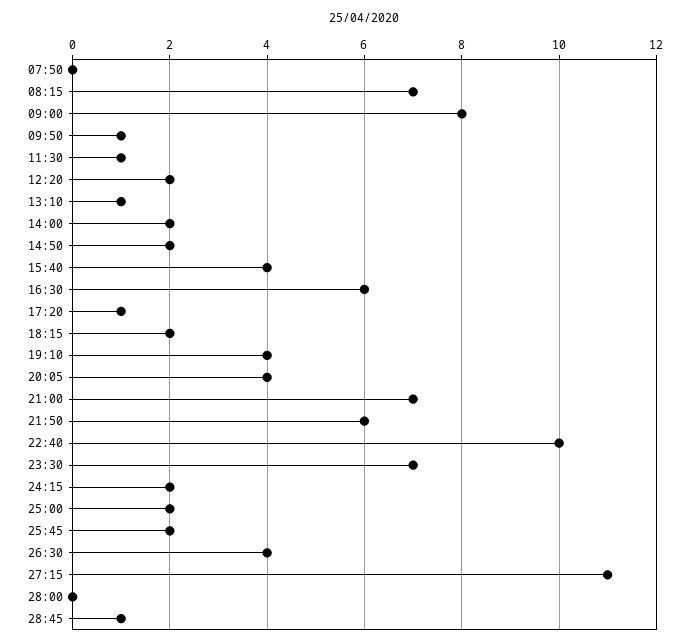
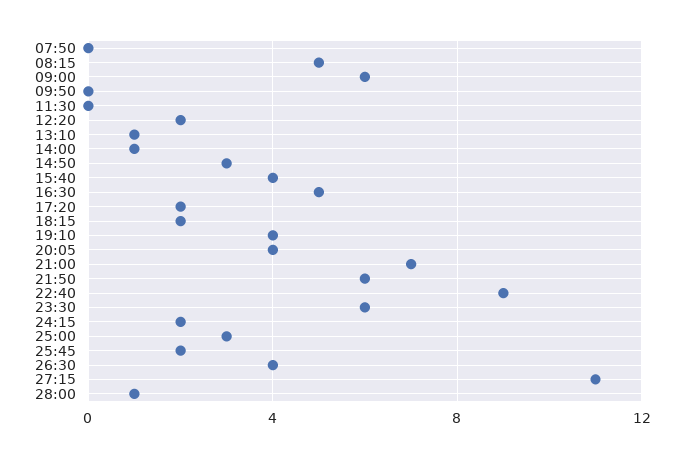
  {
    "07:50": 0,
-   "08:15": 7,
+   "08:15": 5,
-   "09:00": 8,
+   "09:00": 6,
-   "09:50": 1,
+   "09:50": 0,
-   "11:30": 1,
+   "11:30": 0,
    "12:20": 2,
    "13:10": 1,
-   "14:00": 2,
+   "14:00": 1,
-   "14:50": 2,
+   "14:50": 3,
    "15:40": 4,
-   "16:30": 6,
+   "16:30": 5,
-   "17:20": 1,
+   "17:20": 2,
    "18:15": 2,
    "19:10": 4,
    "20:05": 4,
    "21:00": 7,
    "21:50": 6,
-   "22:40": 10,
+   "22:40": 9,
-   "23:30": 7,
+   "23:30": 6,
    "24:15": 2,
-   "25:00": 2,
+   "25:00": 3,
    "25:45": 2,
    "26:30": 4,
    "27:15": 11,
-   "28:00": 0,
+   "28:00": 1
-   "28:45": 1
  }

